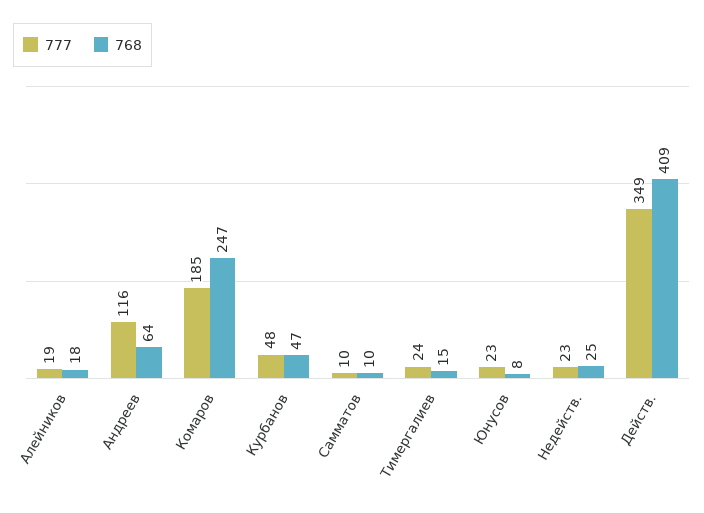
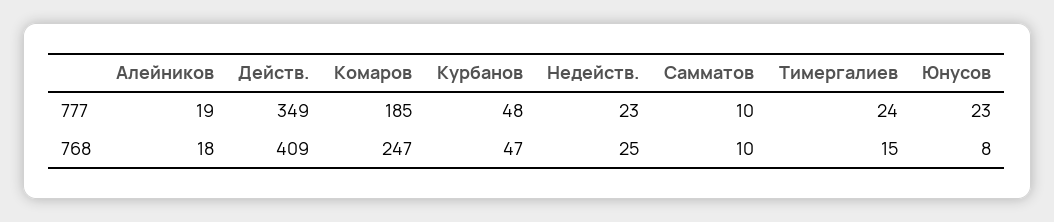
  {
    "777": {
      "Алейников": 19,
-     "Андреев": 116,
      "Комаров": 185,
      "Курбанов": 48,
      "Самматов": 10,
      "Тимергалиев": 24,
      "Юнусов": 23,
      "Недейств.": 23,
      "Действ.": 349
    },
    "768": {
      "Алейников": 18,
-     "Андреев": 64,
      "Комаров": 247,
      "Курбанов": 47,
      "Самматов": 10,
      "Тимергалиев": 15,
      "Юнусов": 8,
      "Недейств.": 25,
      "Действ.": 409
    }
  }

